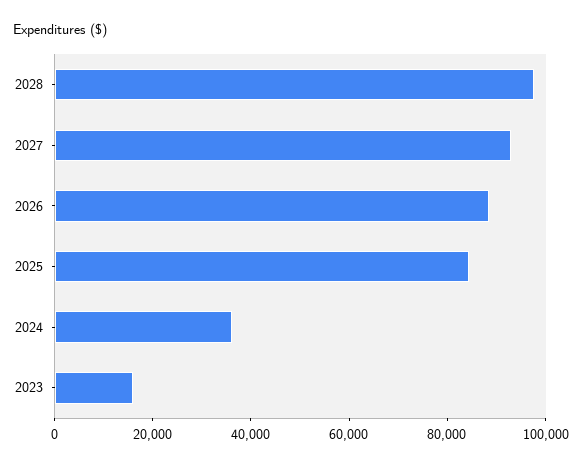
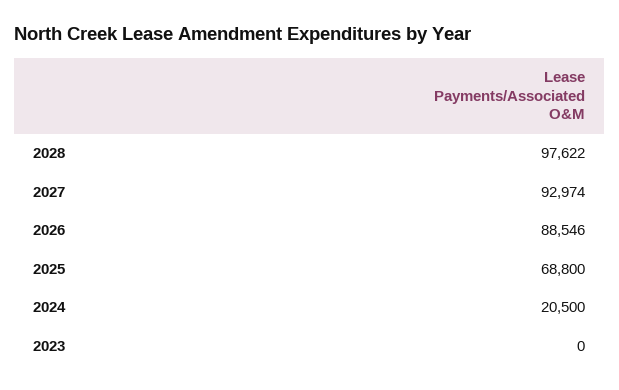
  {
    "2028": 97622,
    "2027": 92974,
    "2026": 88546,
-   "2025": 85000,
+   "2025": 68800,
-   "2024": 35000,
+   "2024": 20500,
-   "2023": 15000
+   "2023": 0
  }

